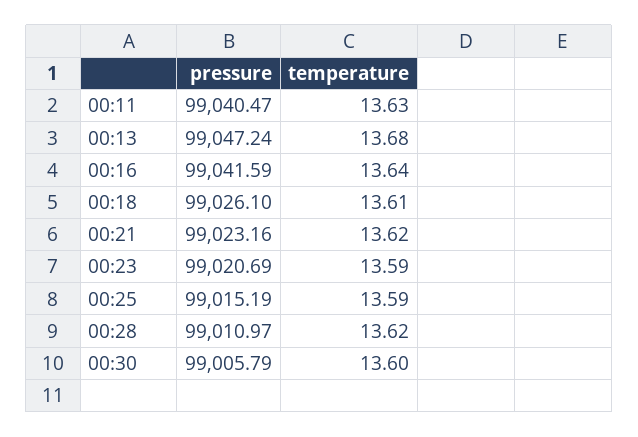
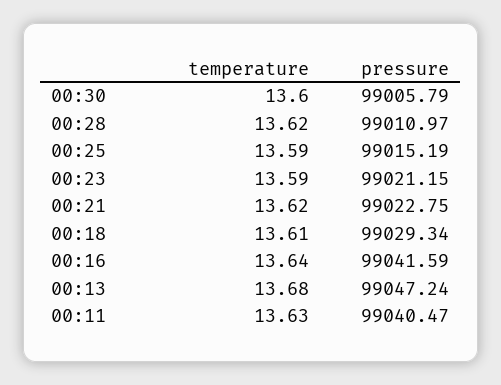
  {
    "pressure": {
      "00:11": 99040.47,
      "00:13": 99047.24,
      "00:16": 99041.59,
-     "00:18": 99026.1,
+     "00:18": 99029.34,
-     "00:21": 99023.16,
+     "00:21": 99022.75,
-     "00:23": 99020.69,
+     "00:23": 99021.15,
      "00:25": 99015.19,
      "00:28": 99010.97,
      "00:30": 99005.79
    },
    "temperature": {
      "00:11": 13.63,
      "00:13": 13.68,
      "00:16": 13.64,
      "00:18": 13.61,
      "00:21": 13.62,
      "00:23": 13.59,
      "00:25": 13.59,
      "00:28": 13.62,
      "00:30": 13.6
    }
  }

